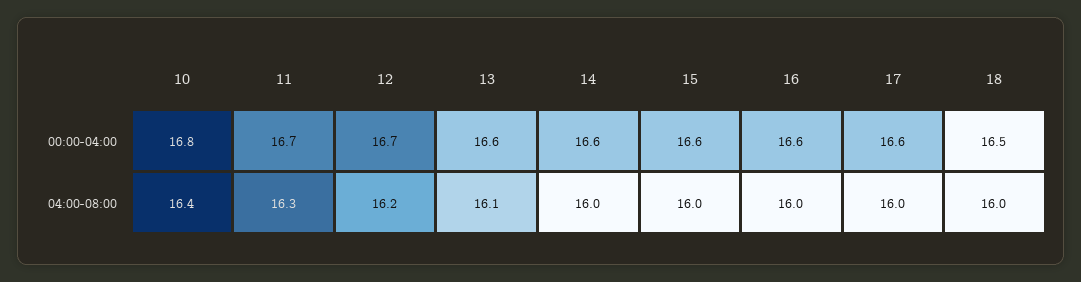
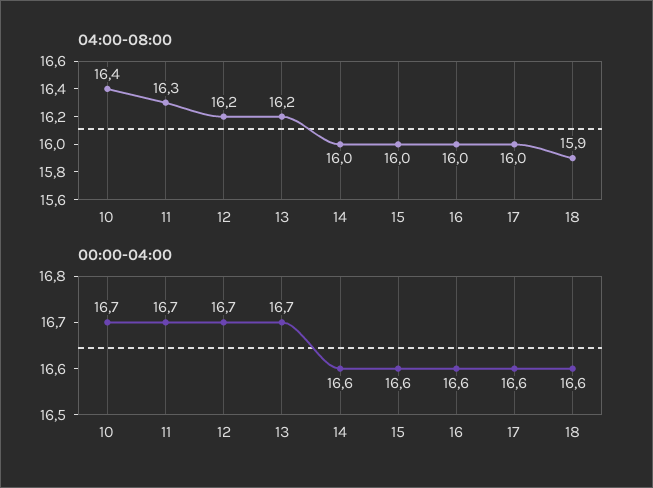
  {
    "00:00-04:00": {
-     "10": 16.8,
+     "10": 16.7,
      "11": 16.7,
      "12": 16.7,
-     "13": 16.6,
+     "13": 16.7,
      "14": 16.6,
      "15": 16.6,
      "16": 16.6,
      "17": 16.6,
-     "18": 16.5
+     "18": 16.6
    },
    "04:00-08:00": {
      "10": 16.4,
      "11": 16.3,
      "12": 16.2,
-     "13": 16.1,
+     "13": 16.2,
      "14": 16,
      "15": 16,
      "16": 16,
      "17": 16,
-     "18": 16
+     "18": 15.9
    }
  }

